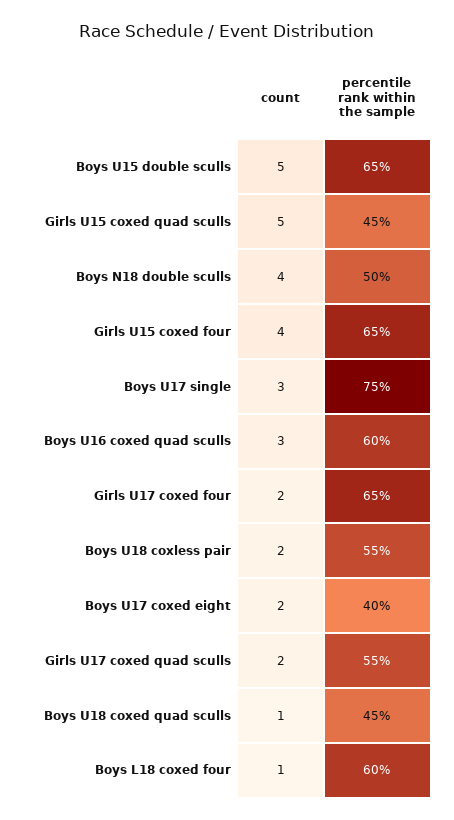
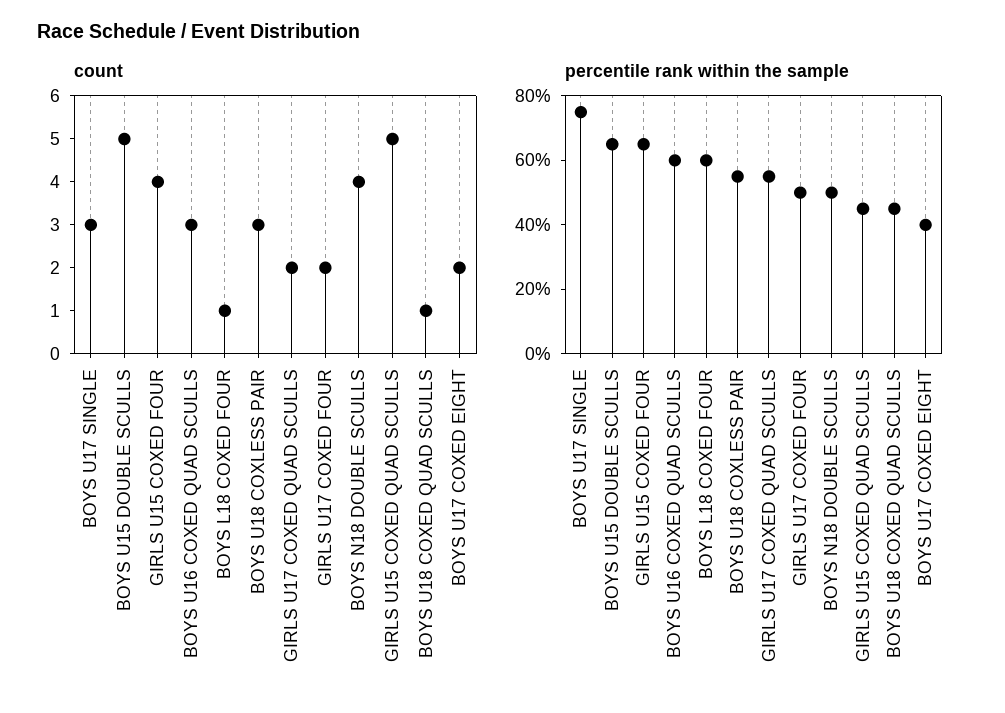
  {
    "count": {
      "Boys U15 double sculls": 5,
      "Girls U15 coxed quad sculls": 5,
      "Boys N18 double sculls": 4,
      "Girls U15 coxed four": 4,
      "Boys U17 single": 3,
      "Boys U16 coxed quad sculls": 3,
      "Girls U17 coxed four": 2,
-     "Boys U18 coxless pair": 2,
+     "Boys U18 coxless pair": 3,
      "Boys U17 coxed eight": 2,
      "Girls U17 coxed quad sculls": 2,
      "Boys U18 coxed quad sculls": 1,
      "Boys L18 coxed four": 1
    },
    "percentile rank within the sample": {
      "Boys U15 double sculls": 65,
      "Girls U15 coxed quad sculls": 45,
      "Boys N18 double sculls": 50,
      "Girls U15 coxed four": 65,
      "Boys U17 single": 75,
      "Boys U16 coxed quad sculls": 60,
-     "Girls U17 coxed four": 65,
+     "Girls U17 coxed four": 50,
      "Boys U18 coxless pair": 55,
      "Boys U17 coxed eight": 40,
      "Girls U17 coxed quad sculls": 55,
      "Boys U18 coxed quad sculls": 45,
      "Boys L18 coxed four": 60
    }
  }

